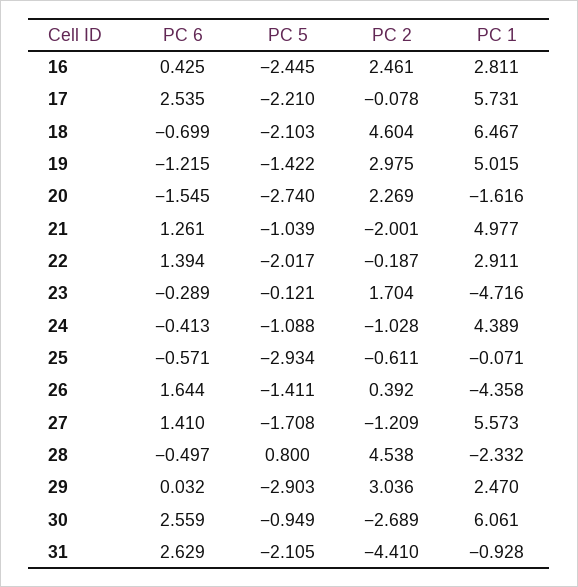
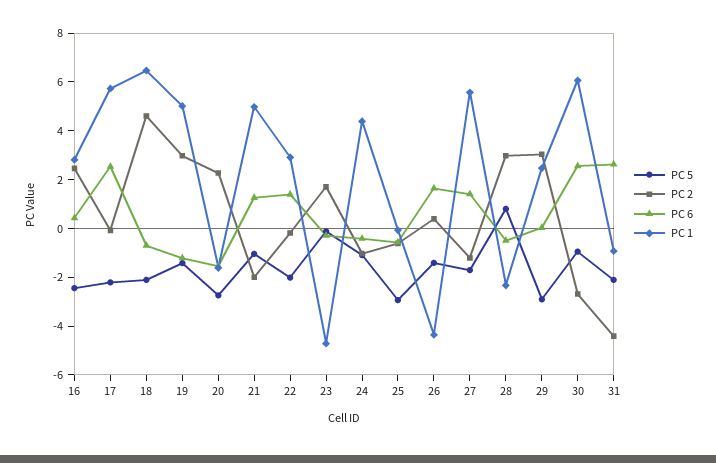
  {
    "PC 6": {
      "16": 0.425,
      "17": 2.535,
      "18": -0.699,
      "19": -1.215,
      "20": -1.545,
      "21": 1.261,
      "22": 1.394,
      "23": -0.289,
      "24": -0.413,
      "25": -0.571,
      "26": 1.644,
      "27": 1.41,
      "28": -0.497,
      "29": 0.032,
      "30": 2.559,
      "31": 2.629
    },
    "PC 5": {
      "16": -2.445,
      "17": -2.21,
      "18": -2.103,
      "19": -1.422,
      "20": -2.74,
      "21": -1.039,
      "22": -2.017,
      "23": -0.121,
      "24": -1.088,
      "25": -2.934,
      "26": -1.411,
      "27": -1.708,
      "28": 0.8,
      "29": -2.903,
      "30": -0.949,
      "31": -2.105
    },
    "PC 2": {
      "16": 2.461,
      "17": -0.078,
      "18": 4.604,
      "19": 2.975,
      "20": 2.269,
      "21": -2.001,
      "22": -0.187,
      "23": 1.704,
      "24": -1.028,
      "25": -0.611,
      "26": 0.392,
      "27": -1.209,
-     "28": 4.538,
+     "28": 3,
      "29": 3.036,
      "30": -2.689,
      "31": -4.41
    },
    "PC 1": {
      "16": 2.811,
      "17": 5.731,
      "18": 6.467,
      "19": 5.015,
      "20": -1.616,
      "21": 4.977,
      "22": 2.911,
      "23": -4.716,
      "24": 4.389,
      "25": -0.071,
      "26": -4.358,
      "27": 5.573,
      "28": -2.332,
      "29": 2.47,
      "30": 6.061,
      "31": -0.928
    }
  }

